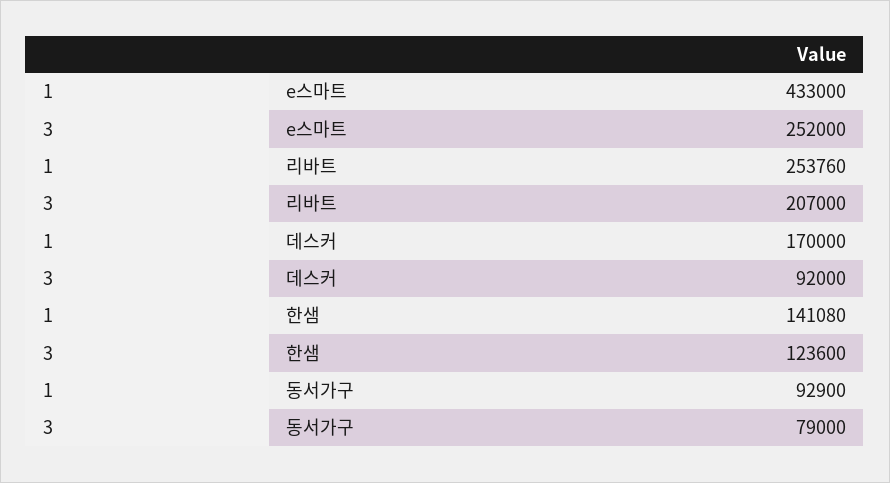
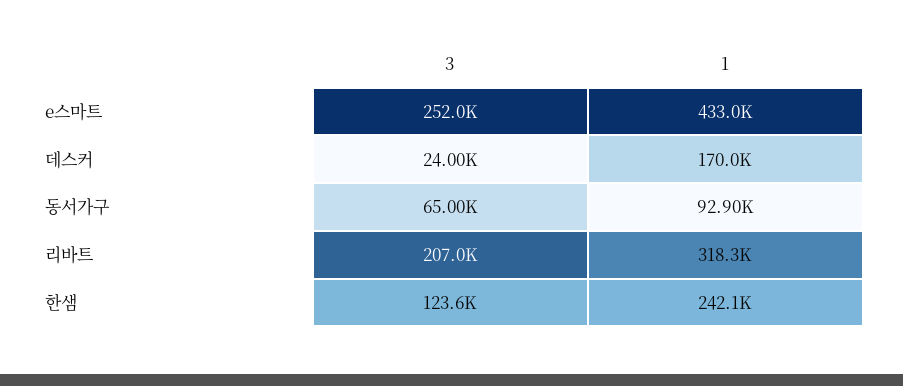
  {
    "1": {
      "e스마트": 433000,
-     "리바트": 253760,
+     "리바트": 318300,
      "데스커": 170000,
-     "한샘": 141080,
+     "한샘": 242100,
      "동서가구": 92900
    },
    "3": {
      "e스마트": 252000,
      "리바트": 207000,
-     "데스커": 92000,
+     "데스커": 24000,
      "한샘": 123600,
-     "동서가구": 79000
+     "동서가구": 65000
    }
  }

